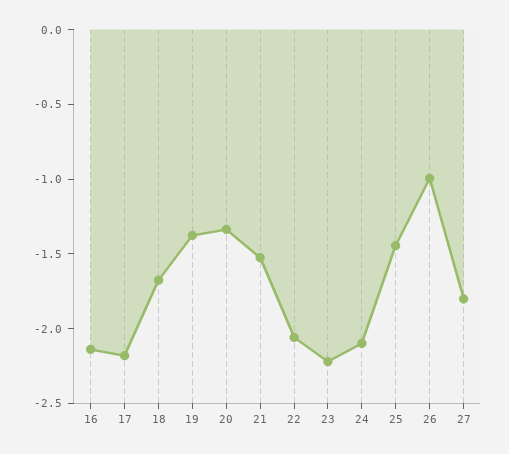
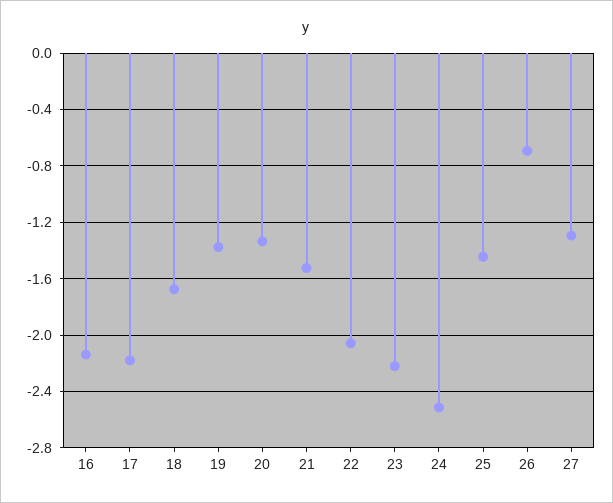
  {
    "16": -2.15,
    "17": -2.2,
    "18": -1.7,
    "19": -1.4,
    "20": -1.35,
    "21": -1.55,
    "22": -2.05,
    "23": -2.2,
-   "24": -2.1,
+   "24": -2.5,
    "25": -1.45,
-   "26": -1,
+   "26": -0.7,
-   "27": -1.8
+   "27": -1.3
  }

